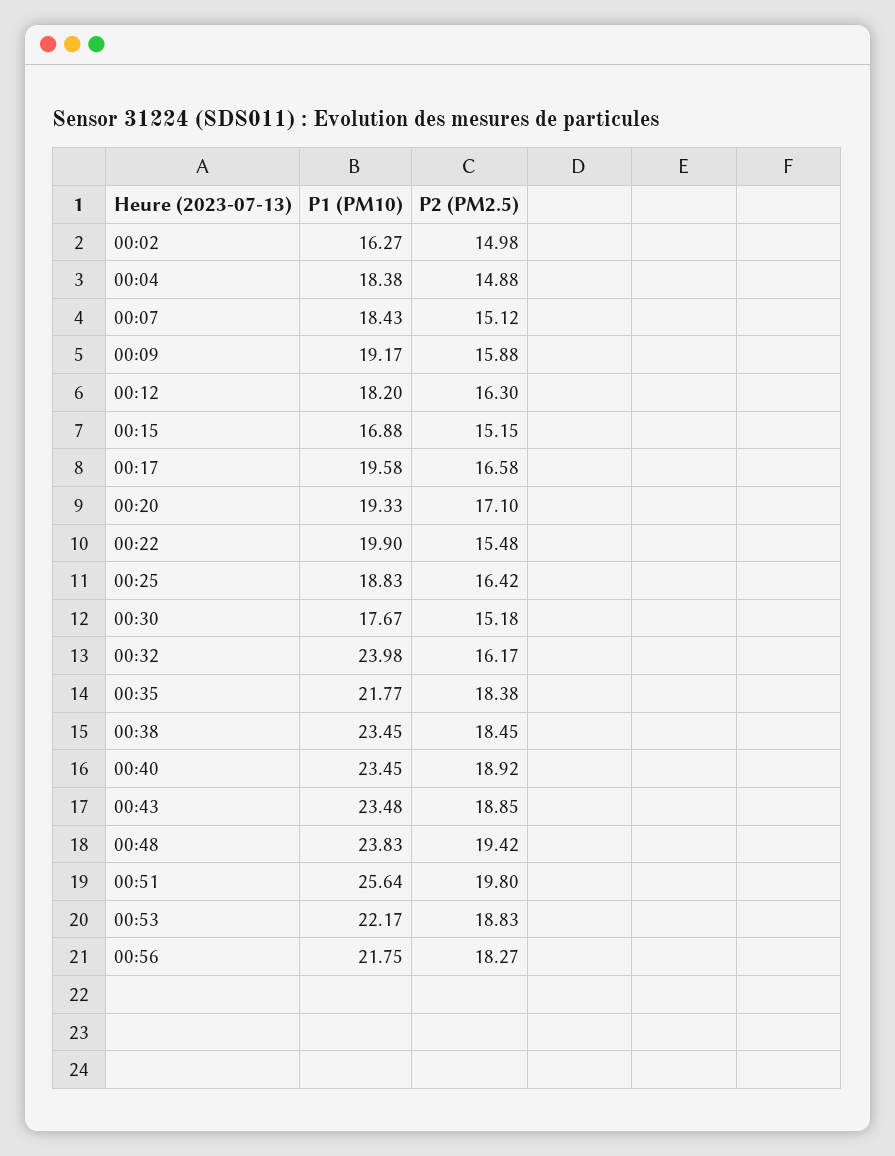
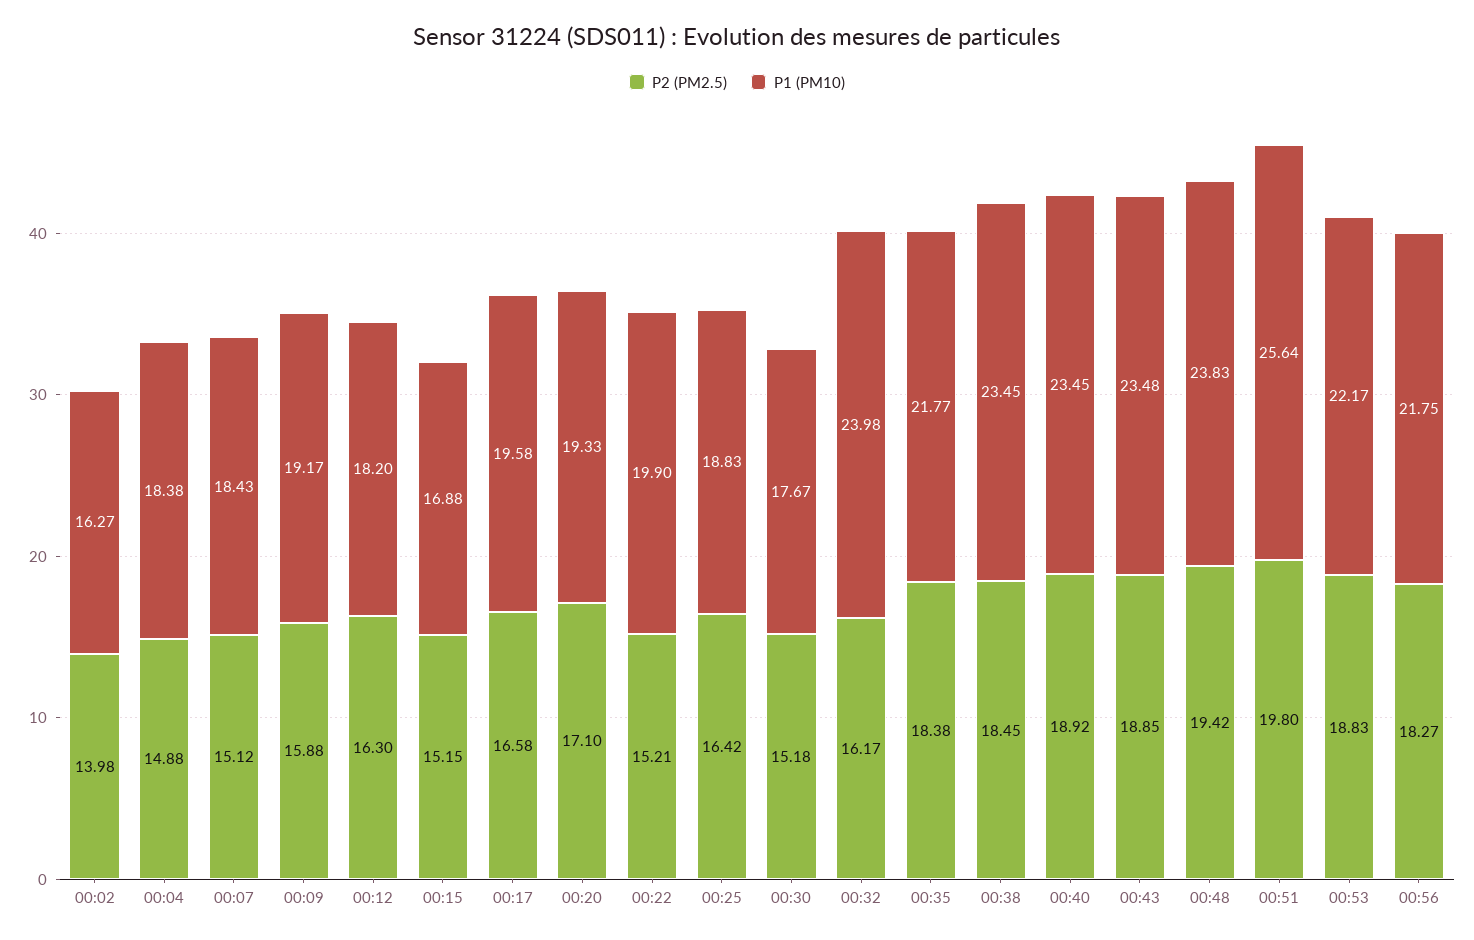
  {
    "P1 (PM10)": {
      "00:02": 16.27,
      "00:04": 18.38,
      "00:07": 18.43,
      "00:09": 19.17,
      "00:12": 18.2,
      "00:15": 16.88,
      "00:17": 19.58,
      "00:20": 19.33,
      "00:22": 19.9,
      "00:25": 18.83,
      "00:30": 17.67,
      "00:32": 23.98,
      "00:35": 21.77,
      "00:38": 23.45,
      "00:40": 23.45,
      "00:43": 23.48,
      "00:48": 23.83,
      "00:51": 25.64,
      "00:53": 22.17,
      "00:56": 21.75
    },
    "P2 (PM2.5)": {
-     "00:02": 14.98,
+     "00:02": 13.98,
      "00:04": 14.88,
      "00:07": 15.12,
      "00:09": 15.88,
      "00:12": 16.3,
      "00:15": 15.15,
      "00:17": 16.58,
      "00:20": 17.1,
-     "00:22": 15.48,
+     "00:22": 15.21,
      "00:25": 16.42,
      "00:30": 15.18,
      "00:32": 16.17,
      "00:35": 18.38,
      "00:38": 18.45,
      "00:40": 18.92,
      "00:43": 18.85,
      "00:48": 19.42,
      "00:51": 19.8,
      "00:53": 18.83,
      "00:56": 18.27
    }
  }

